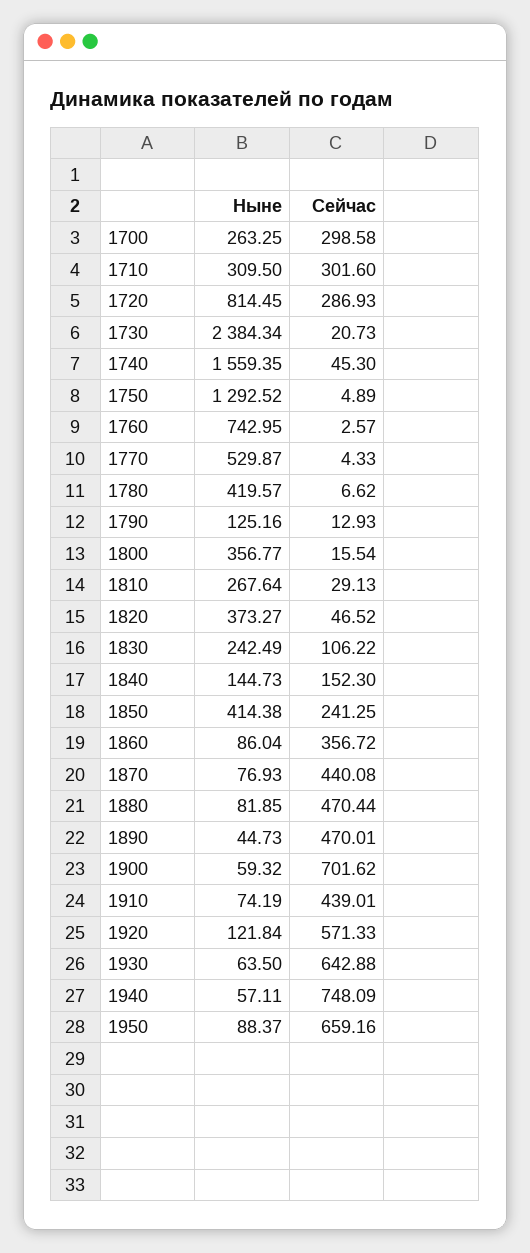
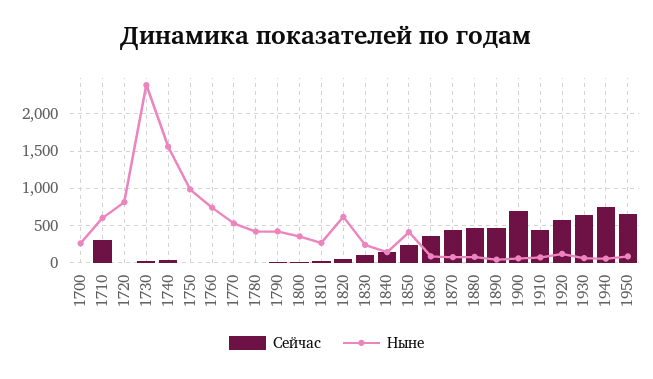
  {
    "Ныне": {
      "1700": 263.25,
-     "1710": 309.5,
+     "1710": 600,
      "1720": 814.45,
      "1730": 2384.34,
      "1740": 1559.35,
-     "1750": 1292.52,
+     "1750": 1000,
      "1760": 742.95,
      "1770": 529.87,
      "1780": 419.57,
-     "1790": 125.16,
+     "1790": 400,
      "1800": 356.77,
      "1810": 267.64,
-     "1820": 373.27,
+     "1820": 600,
      "1830": 242.49,
      "1840": 144.73,
      "1850": 414.38,
      "1860": 86.04,
      "1870": 76.93,
      "1880": 81.85,
      "1890": 44.73,
      "1900": 59.32,
      "1910": 74.19,
      "1920": 121.84,
      "1930": 63.5,
      "1940": 57.11,
      "1950": 88.37
    },
    "Сейчас": {
-     "1700": 298.58,
+     "1700": 0,
      "1710": 301.6,
-     "1720": 286.93,
+     "1720": 0,
      "1730": 20.73,
      "1740": 45.3,
      "1750": 4.89,
      "1760": 2.57,
      "1770": 4.33,
      "1780": 6.62,
      "1790": 12.93,
      "1800": 15.54,
      "1810": 29.13,
      "1820": 46.52,
      "1830": 106.22,
      "1840": 152.3,
      "1850": 241.25,
      "1860": 356.72,
      "1870": 440.08,
      "1880": 470.44,
      "1890": 470.01,
      "1900": 701.62,
      "1910": 439.01,
      "1920": 571.33,
      "1930": 642.88,
      "1940": 748.09,
      "1950": 659.16
    }
  }

